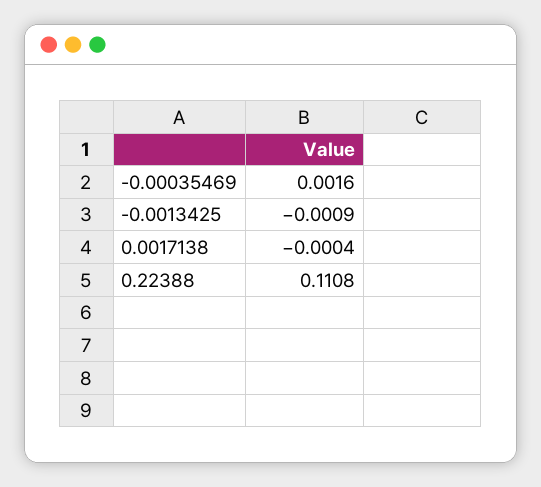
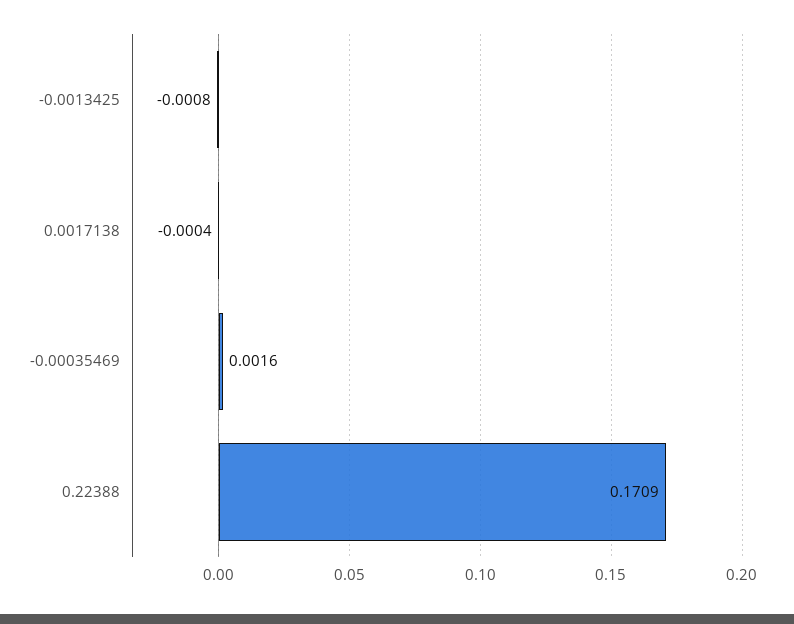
  {
    "-0.00035469": 0.0016,
-   "-0.0013425": -0.0009,
+   "-0.0013425": -0.0008,
    "0.0017138": -0.0004,
-   "0.22388": 0.1108
+   "0.22388": 0.1709
  }

